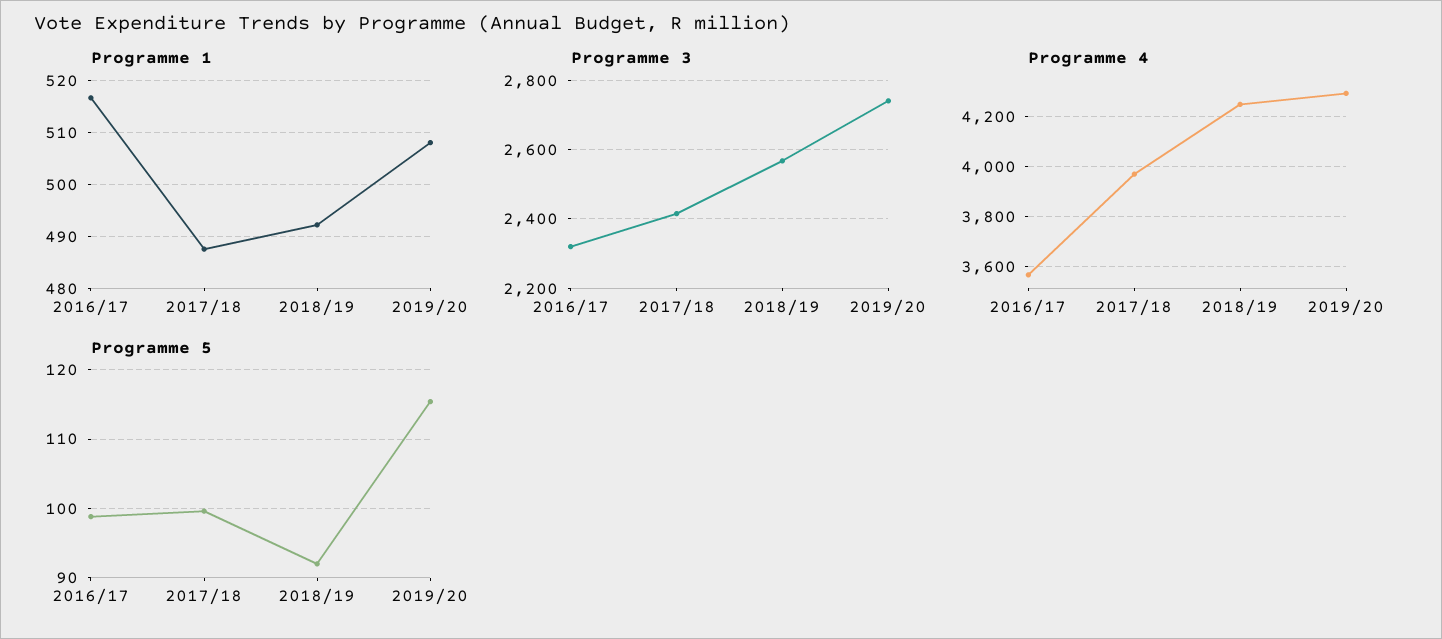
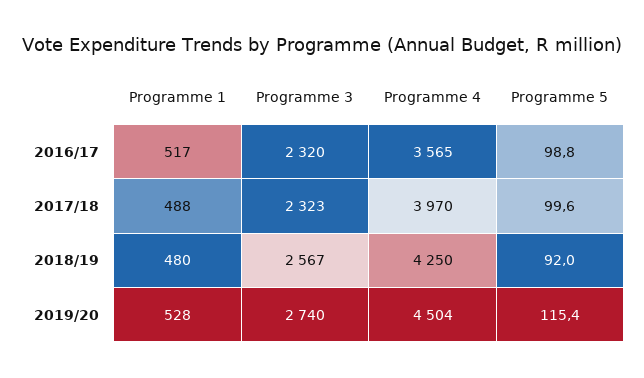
  {
    "Programme 1": {
      "2016/17": 517,
      "2017/18": 488,
-     "2018/19": 492,
+     "2018/19": 480,
-     "2019/20": 508
+     "2019/20": 528
    },
    "Programme 3": {
      "2016/17": 2320,
-     "2017/18": 2420,
+     "2017/18": 2323,
      "2018/19": 2567,
      "2019/20": 2740
    },
    "Programme 4": {
      "2016/17": 3565,
      "2017/18": 3970,
      "2018/19": 4250,
-     "2019/20": 4300
+     "2019/20": 4504
    },
    "Programme 5": {
      "2016/17": 98.8,
      "2017/18": 99.6,
      "2018/19": 92,
      "2019/20": 115.4
    }
  }

